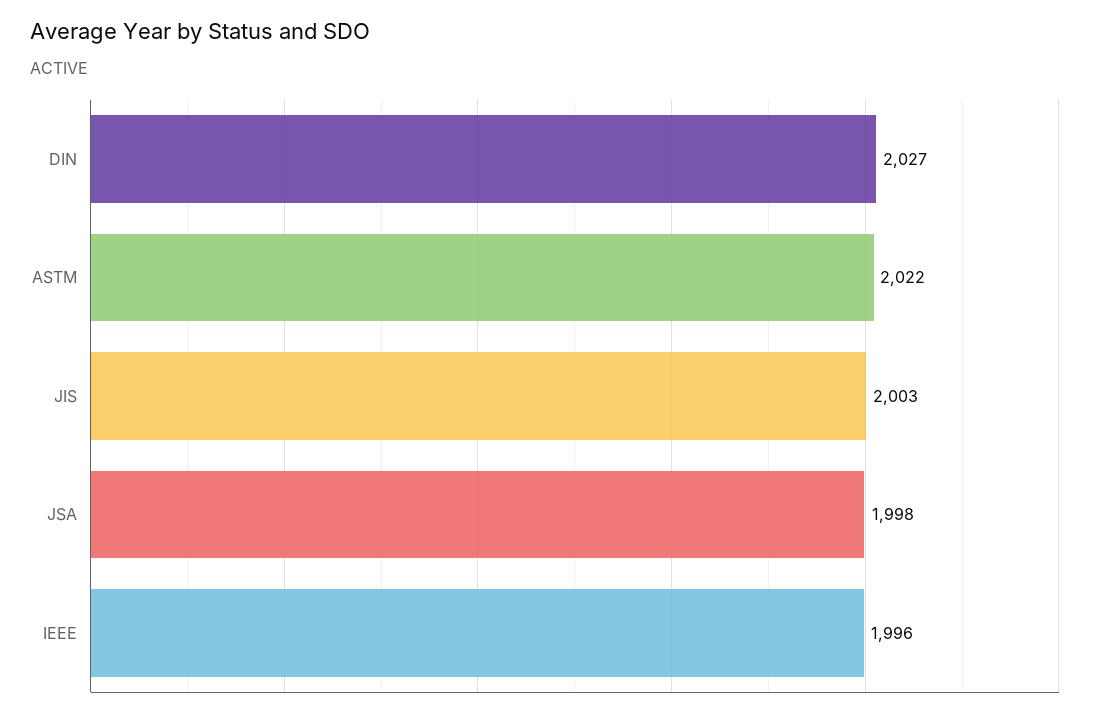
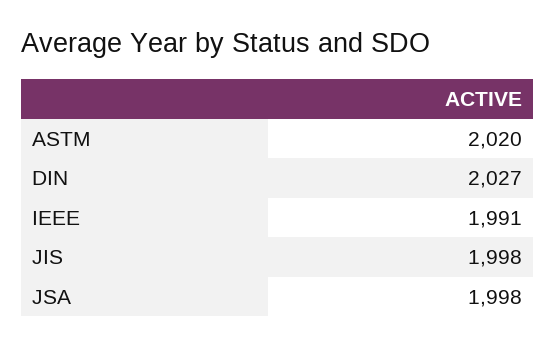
  {
    "DIN": 2027,
-   "ASTM": 2022,
+   "ASTM": 2020,
-   "JIS": 2003,
+   "JIS": 1998,
    "JSA": 1998,
-   "IEEE": 1996
+   "IEEE": 1991
  }

